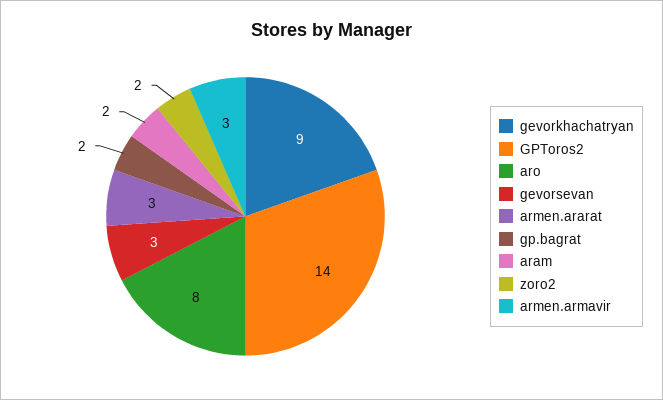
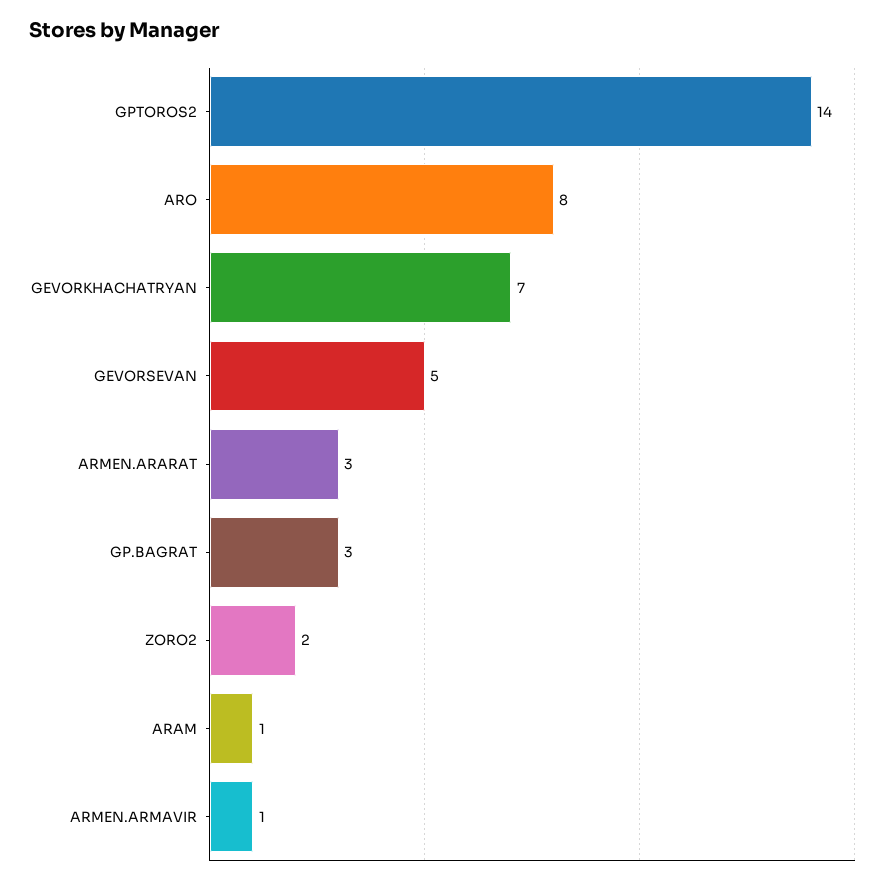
  {
-   "gevorkhachatryan": 9,
+   "gevorkhachatryan": 7,
    "GPToros2": 14,
    "aro": 8,
-   "gevorsevan": 3,
+   "gevorsevan": 5,
    "armen.ararat": 3,
-   "gp.bagrat": 2,
+   "gp.bagrat": 3,
-   "aram": 2,
+   "aram": 1,
    "zoro2": 2,
-   "armen.armavir": 3
+   "armen.armavir": 1
  }

